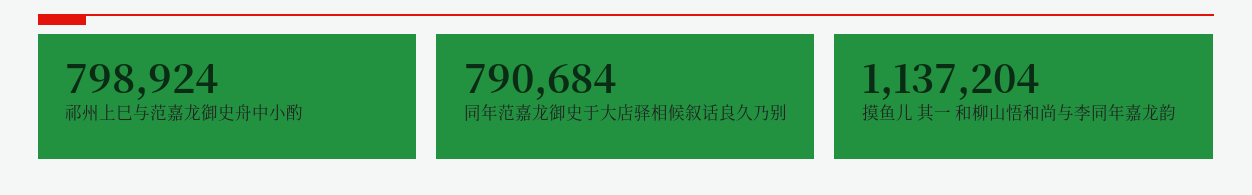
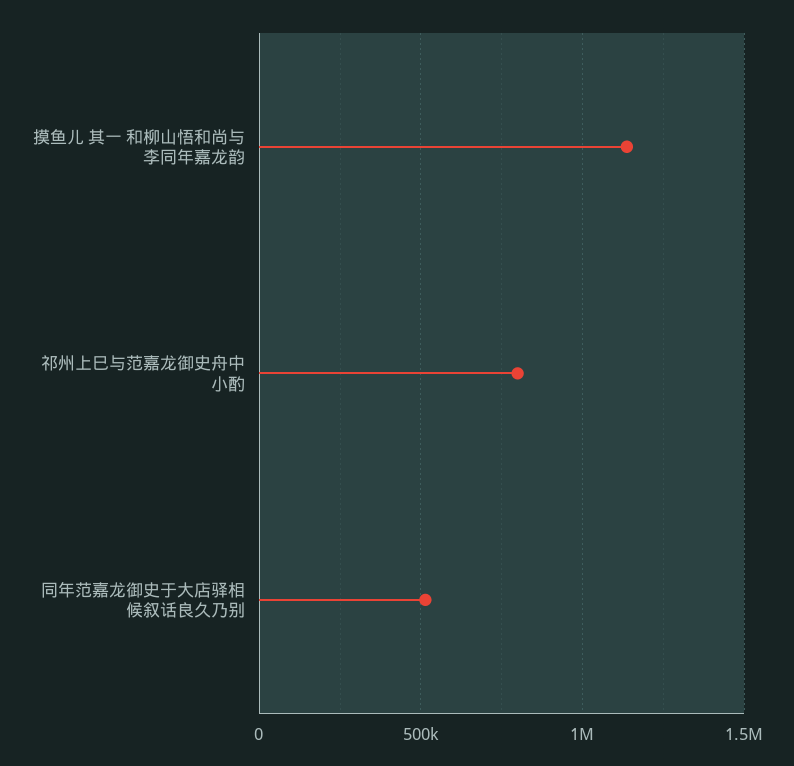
  {
    "祁州上巳与范嘉龙御史舟中小酌": 798924,
-   "同年范嘉龙御史于大店驿相候叙话良久乃别": 790684,
+   "同年范嘉龙御史于大店驿相候叙话良久乃别": 500000,
    "摸鱼儿 其一 和柳山悟和尚与李同年嘉龙韵": 1137204
  }

